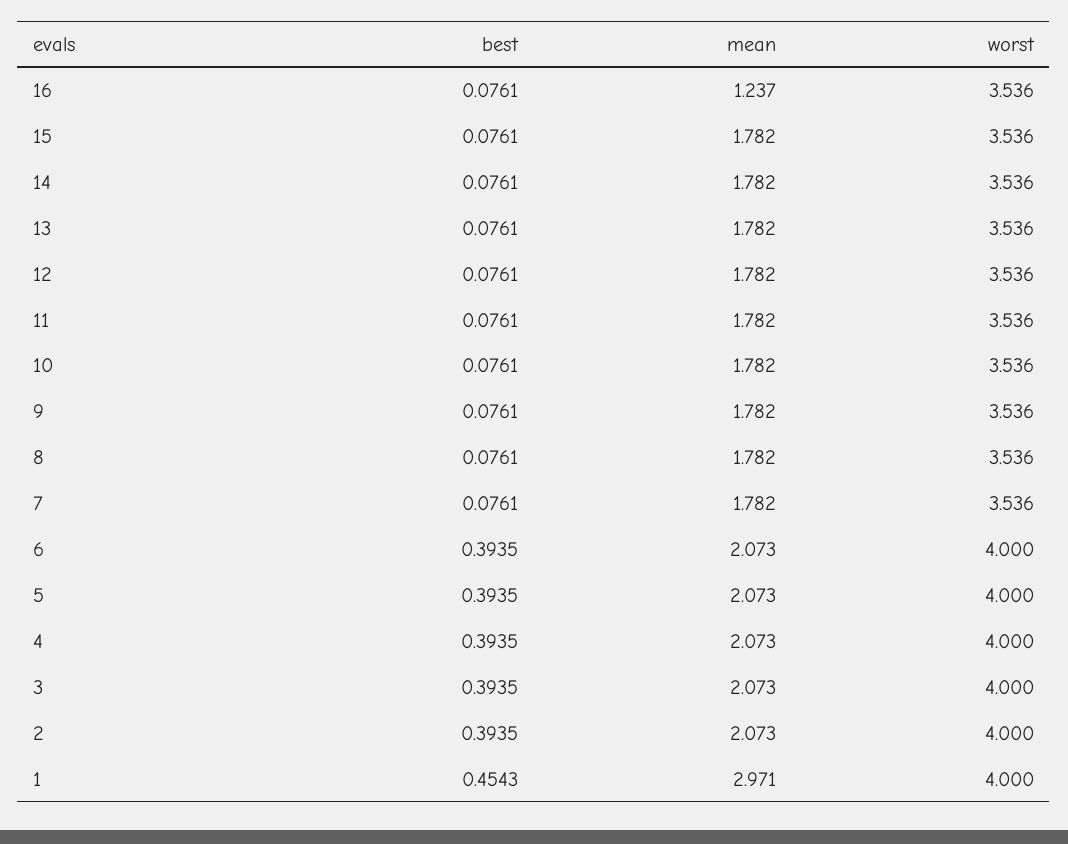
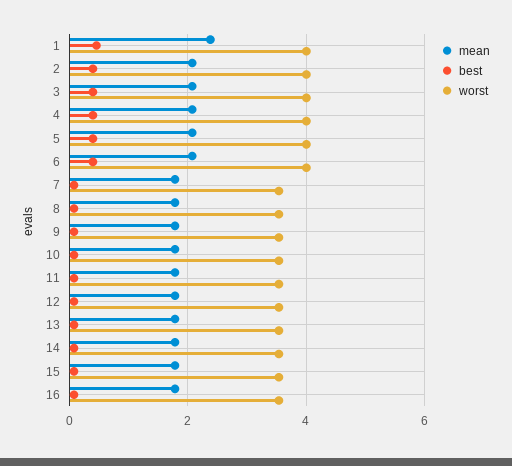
  {
    "best": {
      "16": 0.0761,
      "15": 0.0761,
      "14": 0.0761,
      "13": 0.0761,
      "12": 0.0761,
      "11": 0.0761,
      "10": 0.0761,
      "9": 0.0761,
      "8": 0.0761,
      "7": 0.0761,
      "6": 0.3935,
      "5": 0.3935,
      "4": 0.3935,
      "3": 0.3935,
      "2": 0.3935,
      "1": 0.4543
    },
    "mean": {
-     "16": 1.237,
+     "16": 1.8,
      "15": 1.782,
      "14": 1.782,
      "13": 1.782,
      "12": 1.782,
      "11": 1.782,
      "10": 1.782,
      "9": 1.782,
      "8": 1.782,
      "7": 1.782,
      "6": 2.073,
      "5": 2.073,
      "4": 2.073,
      "3": 2.073,
      "2": 2.073,
-     "1": 2.971
+     "1": 2.4
    },
    "worst": {
      "16": 3.536,
      "15": 3.536,
      "14": 3.536,
      "13": 3.536,
      "12": 3.536,
      "11": 3.536,
      "10": 3.536,
      "9": 3.536,
      "8": 3.536,
      "7": 3.536,
      "6": 4,
      "5": 4,
      "4": 4,
      "3": 4,
      "2": 4,
      "1": 4
    }
  }

